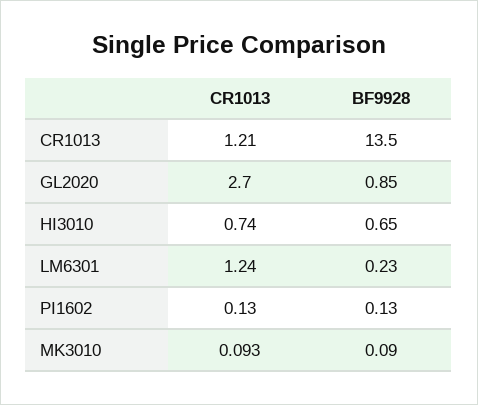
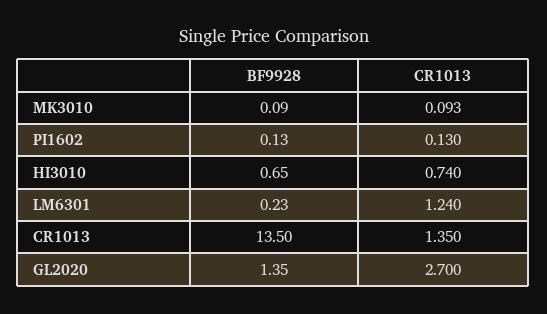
  {
    "CR1013": {
-     "CR1013": 1.21,
+     "CR1013": 1.35,
      "GL2020": 2.7,
      "HI3010": 0.74,
      "LM6301": 1.24,
      "PI1602": 0.13,
      "MK3010": 0.093
    },
    "BF9928": {
      "CR1013": 13.5,
-     "GL2020": 0.85,
+     "GL2020": 1.35,
      "HI3010": 0.65,
      "LM6301": 0.23,
      "PI1602": 0.13,
      "MK3010": 0.09
    }
  }

